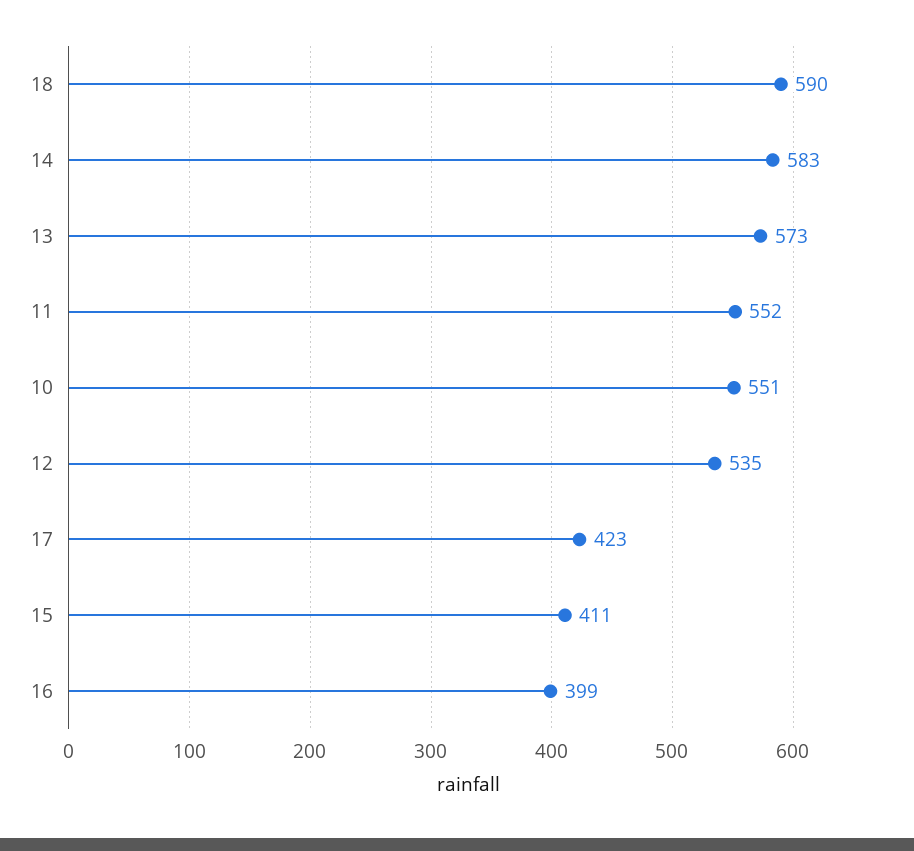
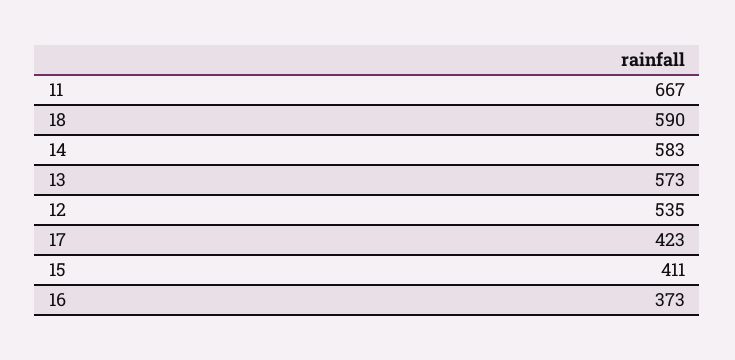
  {
    "18": 590,
    "14": 583,
    "13": 573,
-   "11": 552,
+   "11": 667,
-   "10": 551,
    "12": 535,
    "17": 423,
    "15": 411,
-   "16": 399
+   "16": 373
  }

